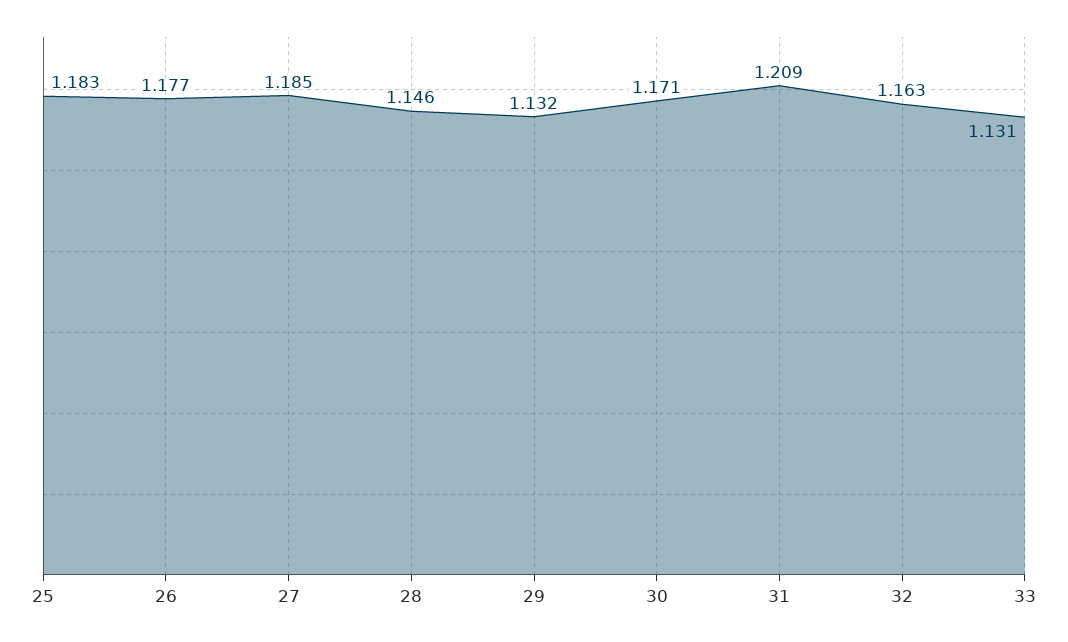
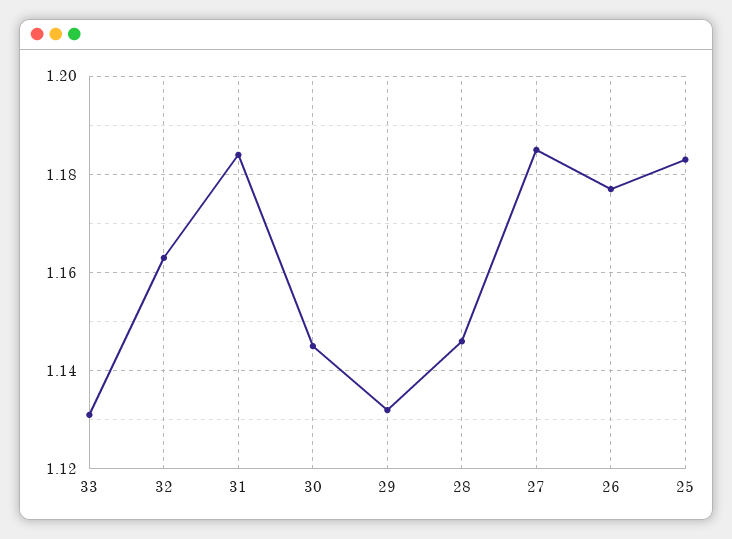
  {
    "25": 1.183,
    "26": 1.177,
    "27": 1.185,
    "28": 1.146,
    "29": 1.132,
-   "30": 1.171,
+   "30": 1.145,
-   "31": 1.209,
+   "31": 1.185,
    "32": 1.163,
    "33": 1.131
  }

